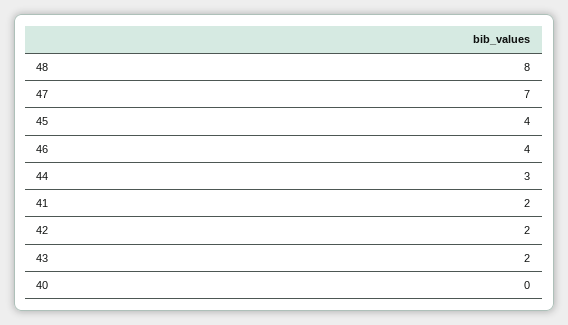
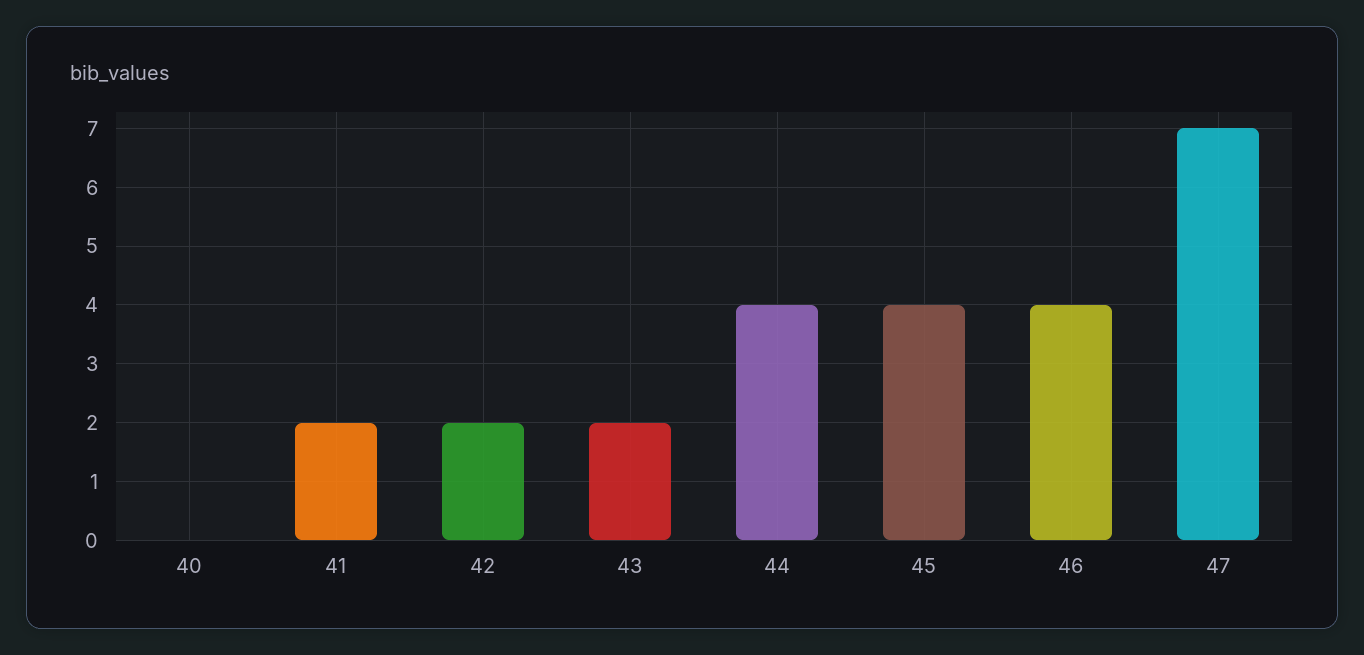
  {
-   "48": 8,
    "47": 7,
    "45": 4,
    "46": 4,
-   "44": 3,
+   "44": 4,
    "41": 2,
    "42": 2,
    "43": 2,
    "40": 0
  }

